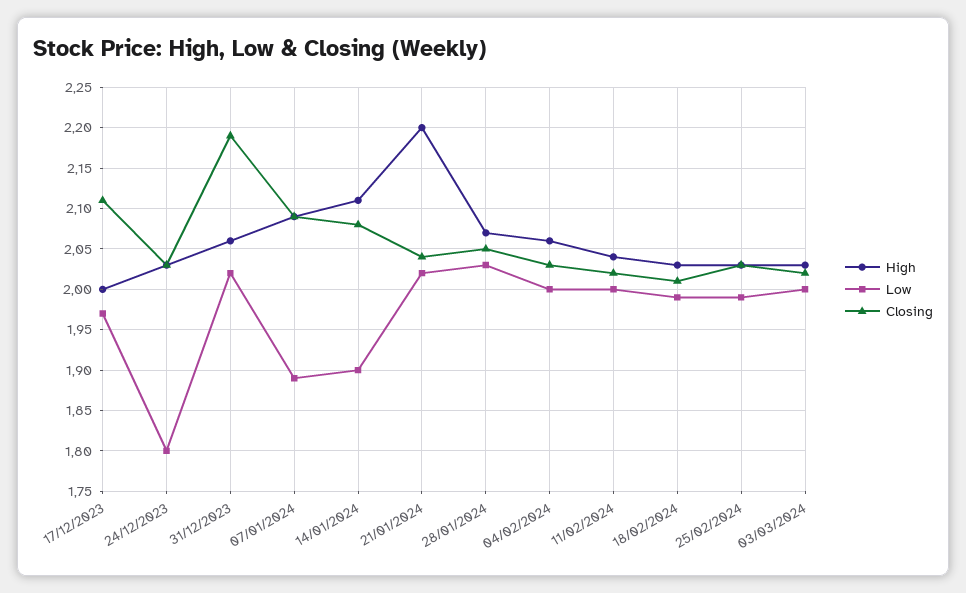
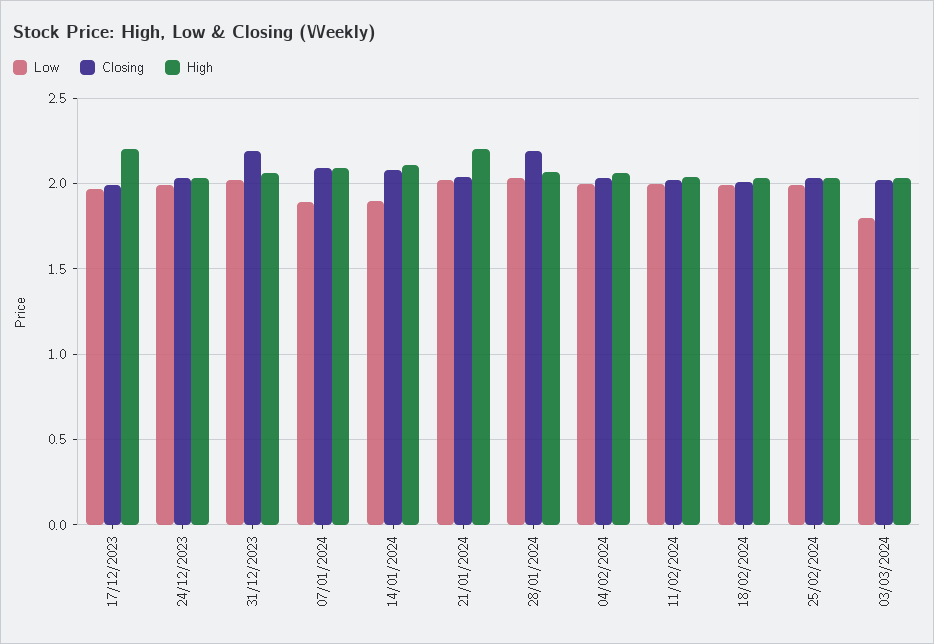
  {
    "High": {
-     "17/12/2023": 2,
+     "17/12/2023": 2.2,
      "24/12/2023": 2.03,
      "31/12/2023": 2.06,
      "07/01/2024": 2.09,
      "14/01/2024": 2.11,
      "21/01/2024": 2.2,
      "28/01/2024": 2.07,
      "04/02/2024": 2.06,
      "11/02/2024": 2.04,
      "18/02/2024": 2.03,
      "25/02/2024": 2.03,
      "03/03/2024": 2.03
    },
    "Low": {
      "17/12/2023": 1.97,
-     "24/12/2023": 1.8,
+     "24/12/2023": 2,
      "31/12/2023": 2.02,
      "07/01/2024": 1.89,
      "14/01/2024": 1.9,
      "21/01/2024": 2.02,
      "28/01/2024": 2.03,
      "04/02/2024": 2,
      "11/02/2024": 2,
      "18/02/2024": 1.99,
      "25/02/2024": 1.99,
-     "03/03/2024": 2
+     "03/03/2024": 1.8
    },
    "Closing": {
-     "17/12/2023": 2.11,
+     "17/12/2023": 2,
      "24/12/2023": 2.03,
      "31/12/2023": 2.19,
      "07/01/2024": 2.09,
      "14/01/2024": 2.08,
      "21/01/2024": 2.04,
-     "28/01/2024": 2.05,
+     "28/01/2024": 2.2,
      "04/02/2024": 2.03,
      "11/02/2024": 2.02,
      "18/02/2024": 2.01,
      "25/02/2024": 2.03,
      "03/03/2024": 2.02
    }
  }

